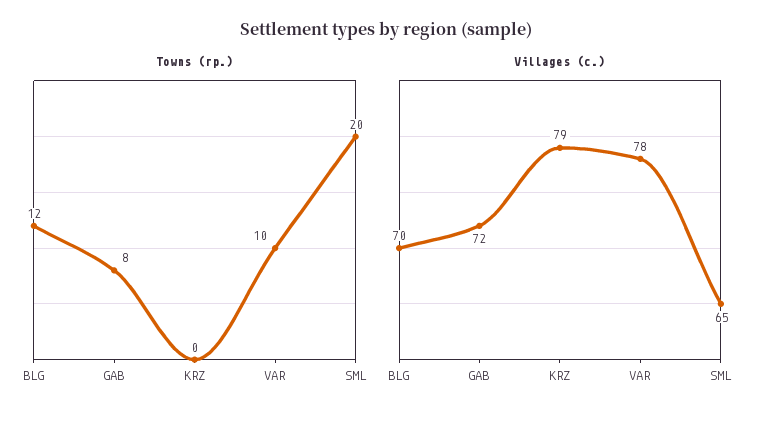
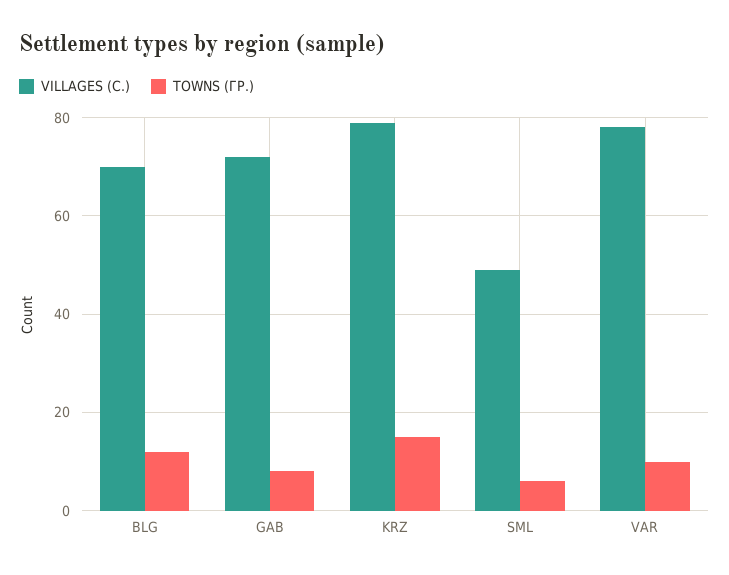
  {
    "Towns (гр.)": {
      "BLG": 12,
      "GAB": 8,
-     "KRZ": 0,
+     "KRZ": 15,
      "VAR": 10,
-     "SML": 20
+     "SML": 5
    },
    "Villages (с.)": {
      "BLG": 70,
      "GAB": 72,
      "KRZ": 79,
      "VAR": 78,
-     "SML": 65
+     "SML": 50
    }
  }

